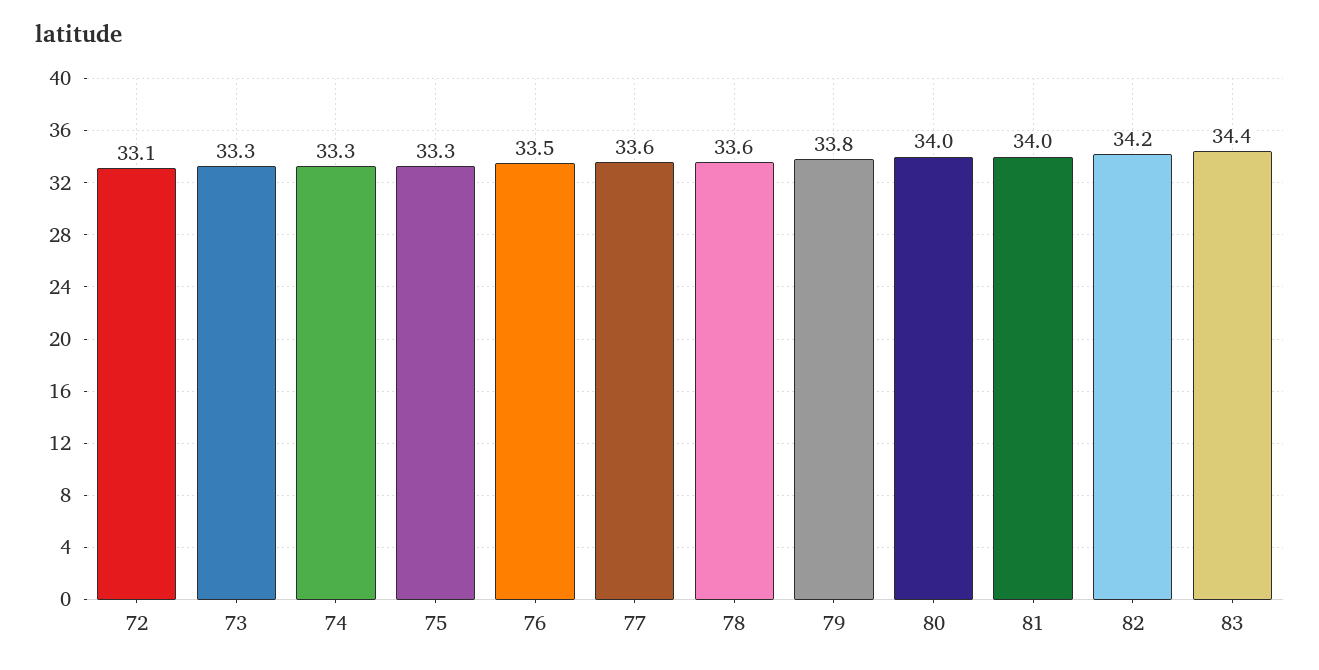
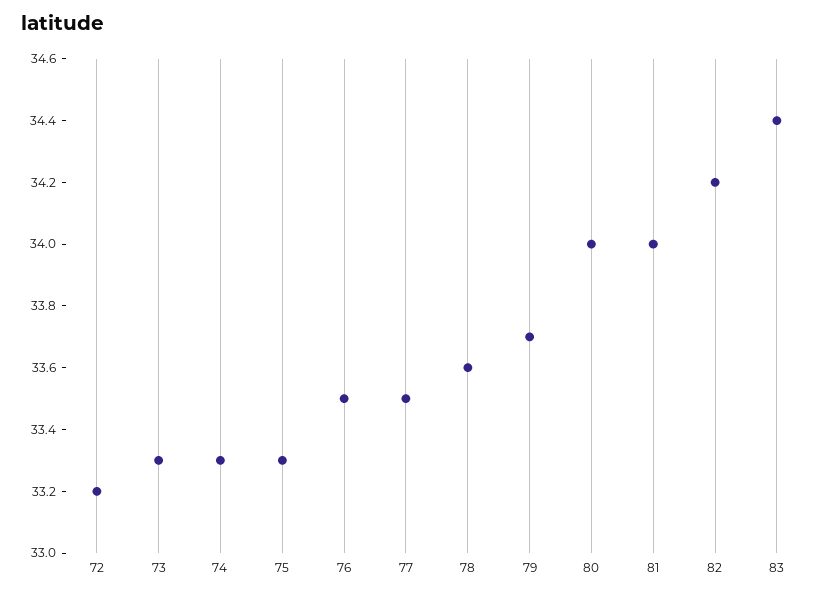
  {
-   "72": 33.1,
+   "72": 33.2,
    "73": 33.3,
    "74": 33.3,
    "75": 33.3,
    "76": 33.5,
-   "77": 33.6,
+   "77": 33.5,
    "78": 33.6,
-   "79": 33.8,
+   "79": 33.7,
    "80": 34,
    "81": 34,
    "82": 34.2,
    "83": 34.4
  }

